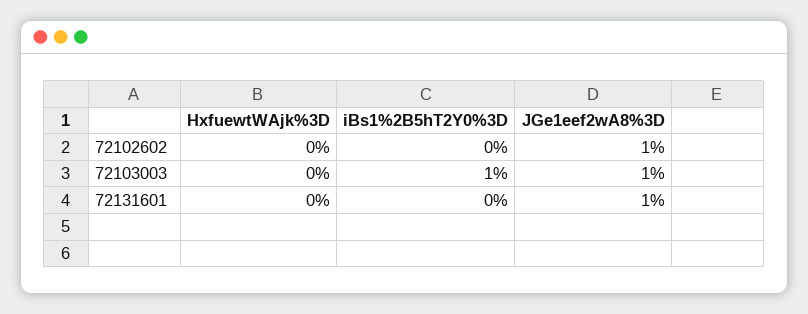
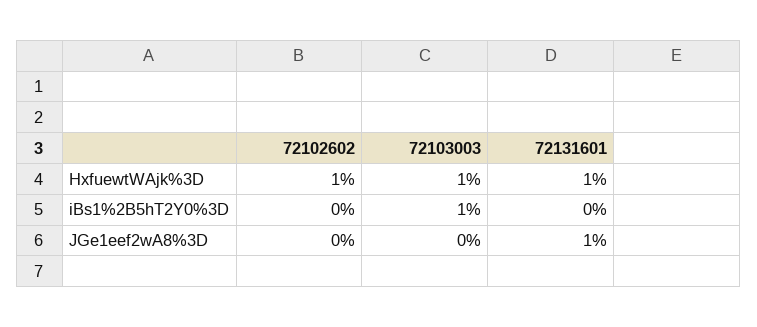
  {
    "HxfuewtWAjk%3D": {
-     "72102602": 0,
+     "72102602": 1,
-     "72103003": 0,
+     "72103003": 1,
-     "72131601": 0
+     "72131601": 1
    },
    "iBs1%2B5hT2Y0%3D": {
      "72102602": 0,
      "72103003": 1,
      "72131601": 0
    },
    "JGe1eef2wA8%3D": {
-     "72102602": 1,
+     "72102602": 0,
-     "72103003": 1,
+     "72103003": 0,
      "72131601": 1
    }
  }

